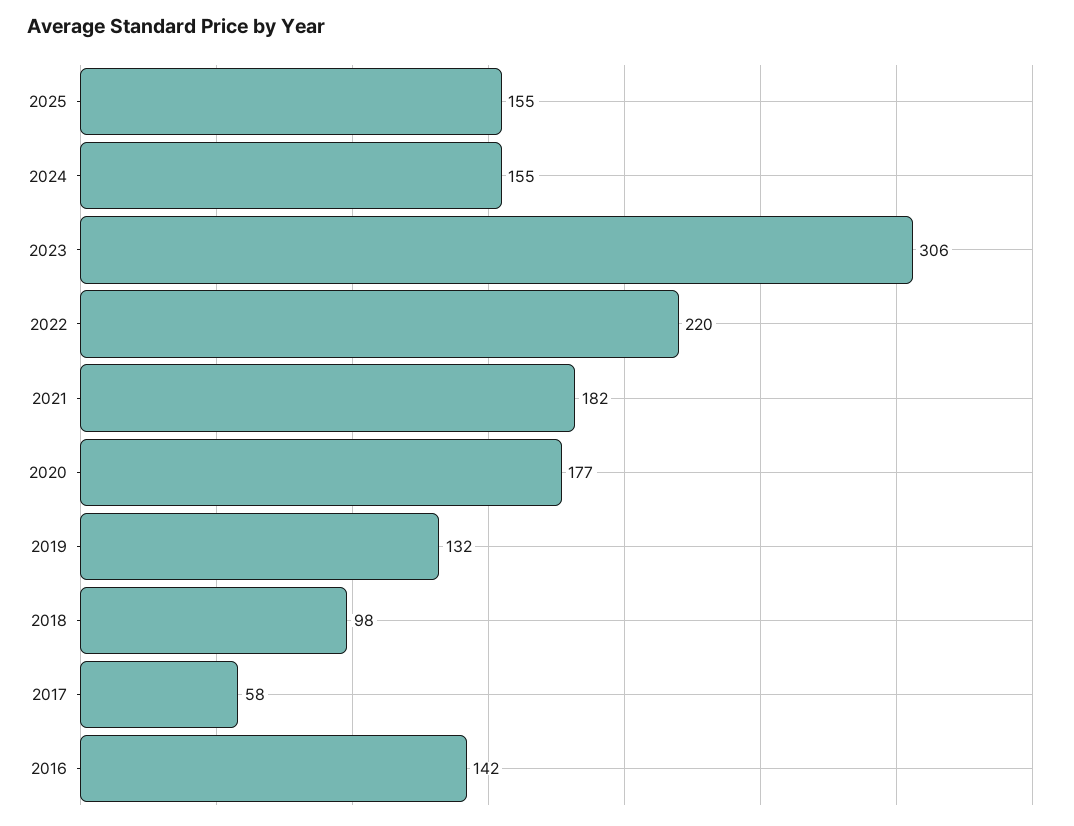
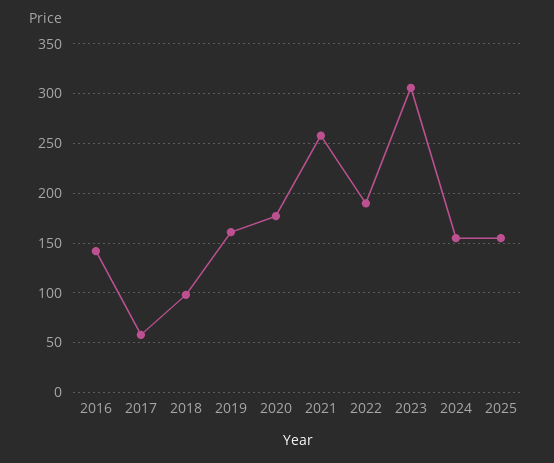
  {
    "2025": 155,
    "2024": 155,
    "2023": 306,
-   "2022": 220,
+   "2022": 190,
-   "2021": 182,
+   "2021": 260,
    "2020": 177,
-   "2019": 132,
+   "2019": 160,
    "2018": 98,
    "2017": 58,
    "2016": 142
  }

